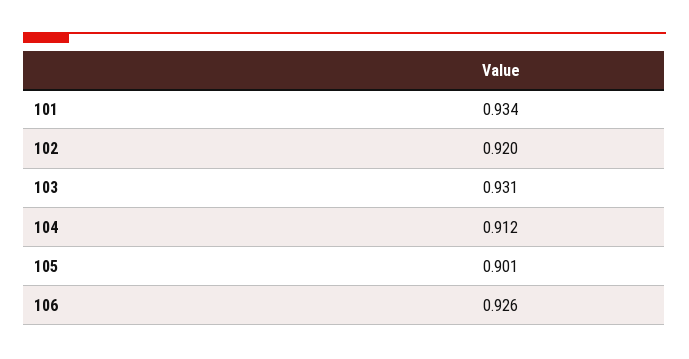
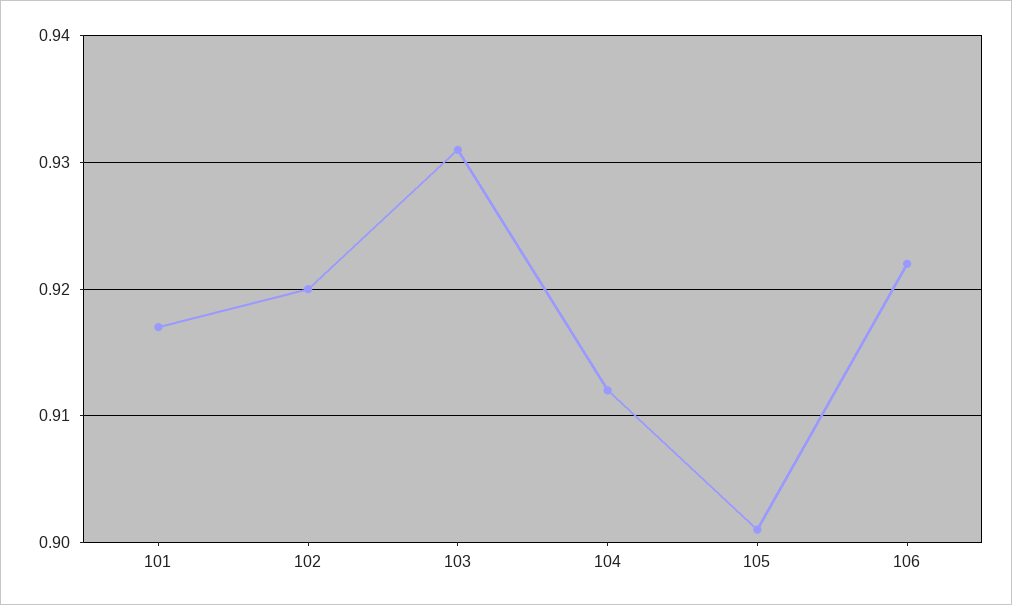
  {
-   "101": 0.934,
+   "101": 0.917,
    "102": 0.92,
    "103": 0.931,
    "104": 0.912,
    "105": 0.901,
-   "106": 0.926
+   "106": 0.922
  }

